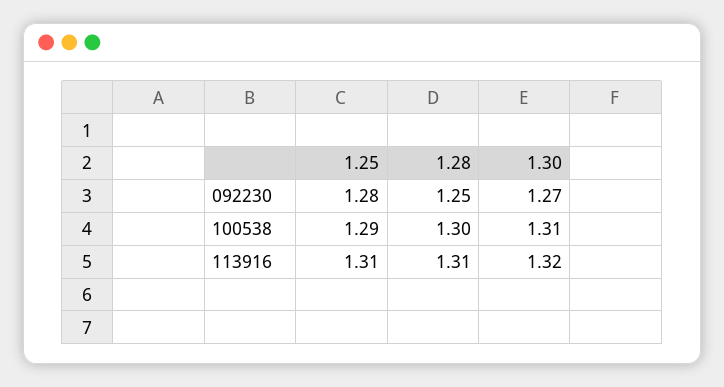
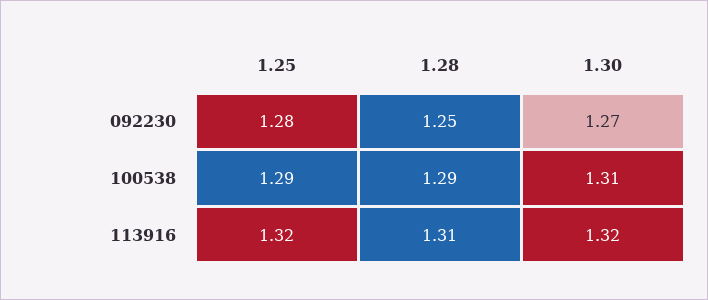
  {
    "1.25": {
      "092230": 1.28,
      "100538": 1.29,
-     "113916": 1.31
+     "113916": 1.32
    },
    "1.28": {
      "092230": 1.25,
-     "100538": 1.3,
+     "100538": 1.29,
      "113916": 1.31
    },
    "1.30": {
      "092230": 1.27,
      "100538": 1.31,
      "113916": 1.32
    }
  }

